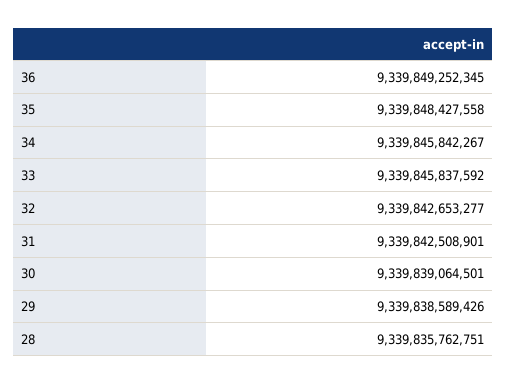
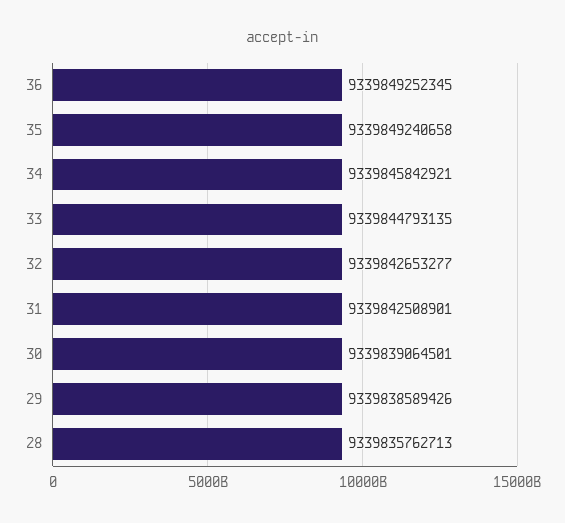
  {
    "36": 9339849252345,
-   "35": 9339848427558,
+   "35": 9339849240658,
-   "34": 9339845842267,
+   "34": 9339845842921,
-   "33": 9339845837592,
+   "33": 9339844793135,
    "32": 9339842653277,
    "31": 9339842508901,
    "30": 9339839064501,
    "29": 9339838589426,
-   "28": 9339835762751
+   "28": 9339835762713
  }

